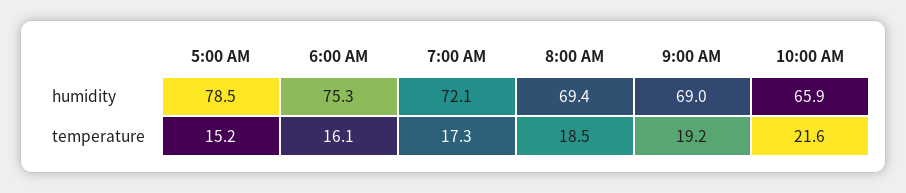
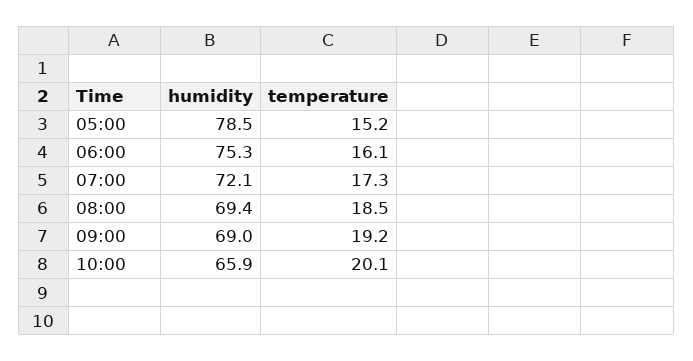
  {
    "5:00 AM": {
      "humidity": 78.5,
      "temperature": 15.2
    },
    "6:00 AM": {
      "humidity": 75.3,
      "temperature": 16.1
    },
    "7:00 AM": {
      "humidity": 72.1,
      "temperature": 17.3
    },
    "8:00 AM": {
      "humidity": 69.4,
      "temperature": 18.5
    },
    "9:00 AM": {
      "humidity": 69,
      "temperature": 19.2
    },
    "10:00 AM": {
      "humidity": 65.9,
-     "temperature": 21.6
+     "temperature": 20.1
    }
  }

